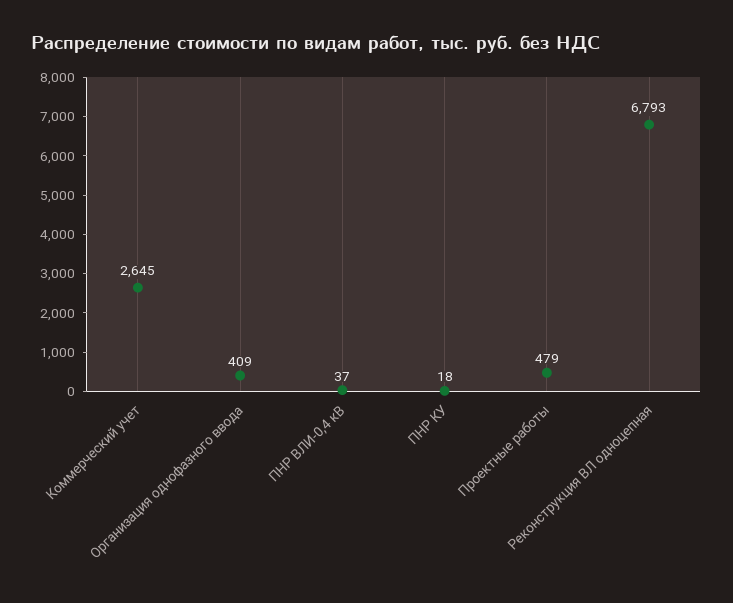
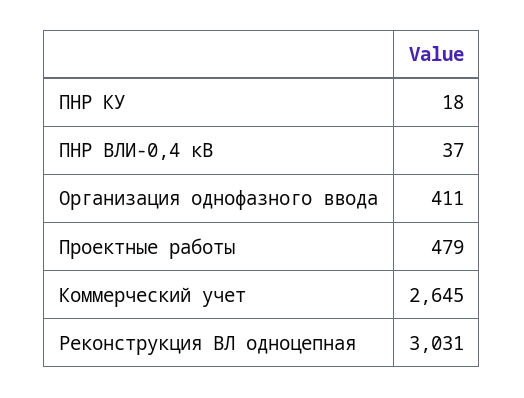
  {
    "Коммерческий учет": 2645,
-   "Организация однофазного ввода": 409,
+   "Организация однофазного ввода": 411,
    "ПНР ВЛИ-0,4 кВ": 37,
    "ПНР КУ": 18,
    "Проектные работы": 479,
-   "Реконструкция ВЛ одноцепная": 6793
+   "Реконструкция ВЛ одноцепная": 3031
  }

